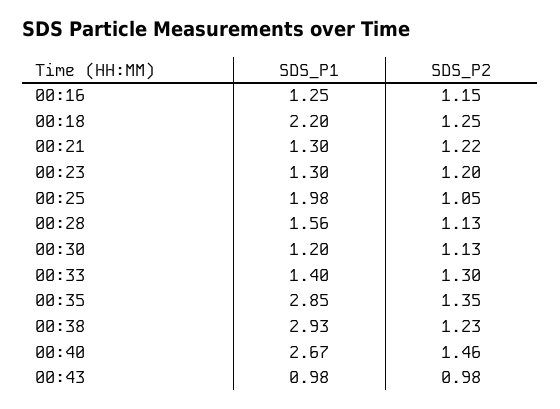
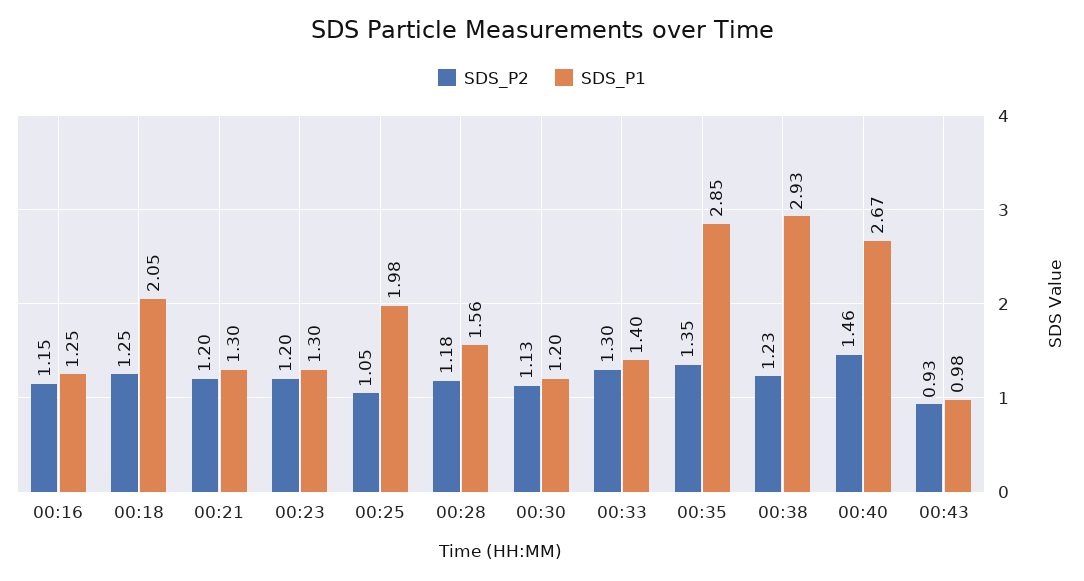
  {
    "SDS_P1": {
      "00:16": 1.25,
-     "00:18": 2.2,
+     "00:18": 2.05,
      "00:21": 1.3,
      "00:23": 1.3,
      "00:25": 1.98,
      "00:28": 1.56,
      "00:30": 1.2,
      "00:33": 1.4,
      "00:35": 2.85,
      "00:38": 2.93,
      "00:40": 2.67,
      "00:43": 0.98
    },
    "SDS_P2": {
      "00:16": 1.15,
      "00:18": 1.25,
-     "00:21": 1.22,
+     "00:21": 1.2,
      "00:23": 1.2,
      "00:25": 1.05,
-     "00:28": 1.13,
+     "00:28": 1.18,
      "00:30": 1.13,
      "00:33": 1.3,
      "00:35": 1.35,
      "00:38": 1.23,
      "00:40": 1.46,
-     "00:43": 0.98
+     "00:43": 0.93
    }
  }

